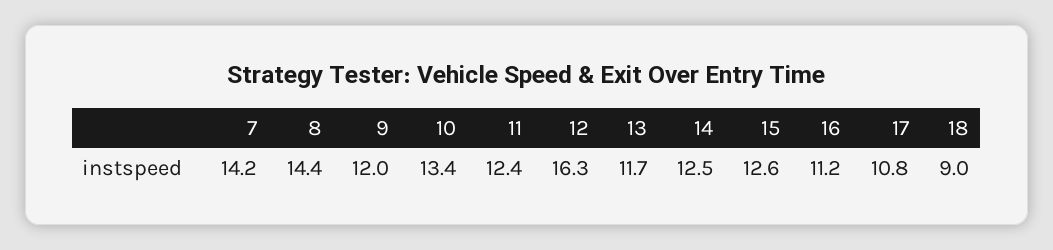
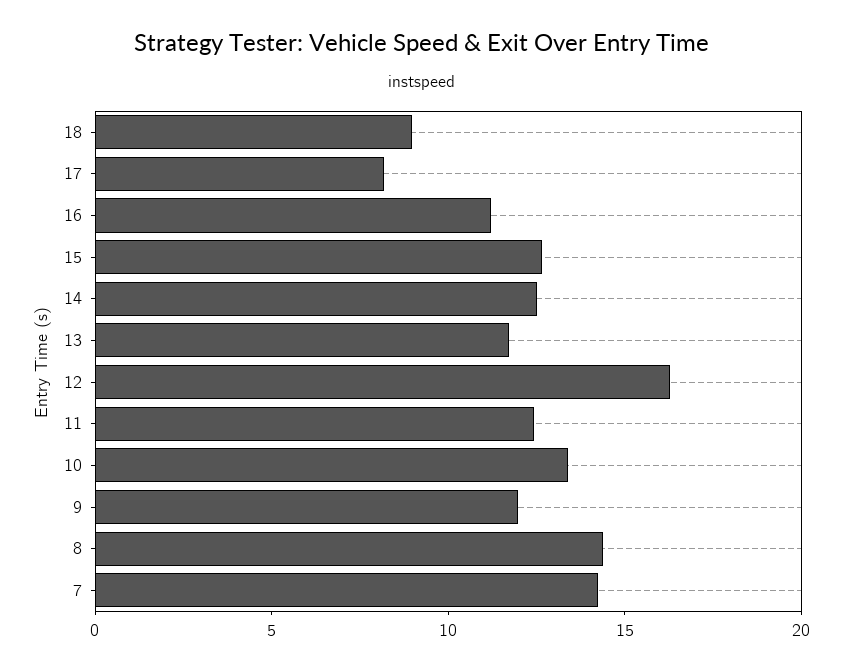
  {
    "7": 14.2,
    "8": 14.4,
    "9": 12,
    "10": 13.4,
    "11": 12.4,
    "12": 16.3,
    "13": 11.7,
    "14": 12.5,
    "15": 12.6,
    "16": 11.2,
-   "17": 10.8,
+   "17": 8,
    "18": 9
  }

